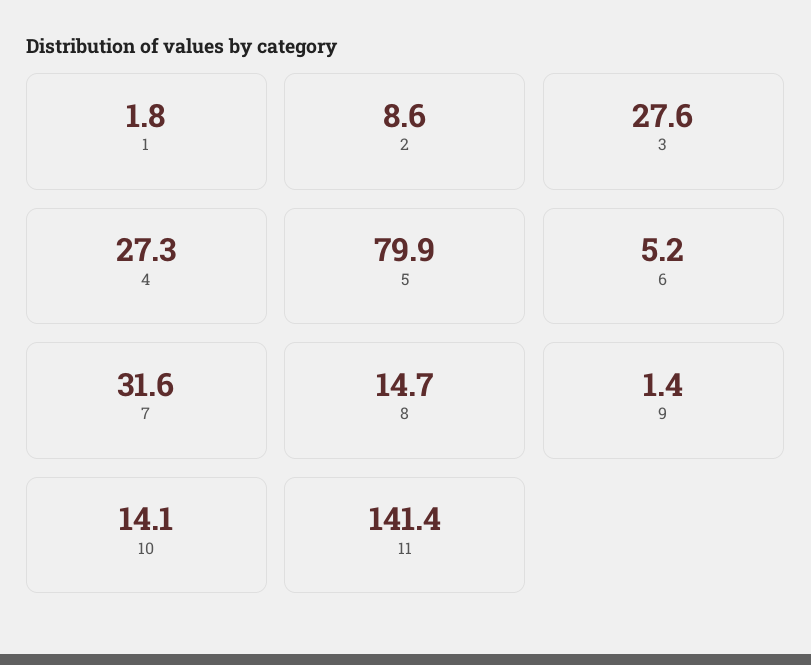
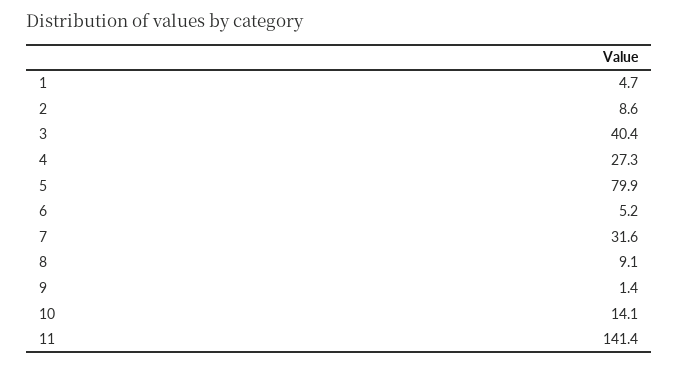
  {
-   "1": 1.8,
+   "1": 4.7,
    "2": 8.6,
-   "3": 27.6,
+   "3": 40.4,
    "4": 27.3,
    "5": 79.9,
    "6": 5.2,
    "7": 31.6,
-   "8": 14.7,
+   "8": 9.1,
    "9": 1.4,
    "10": 14.1,
    "11": 141.4
  }

